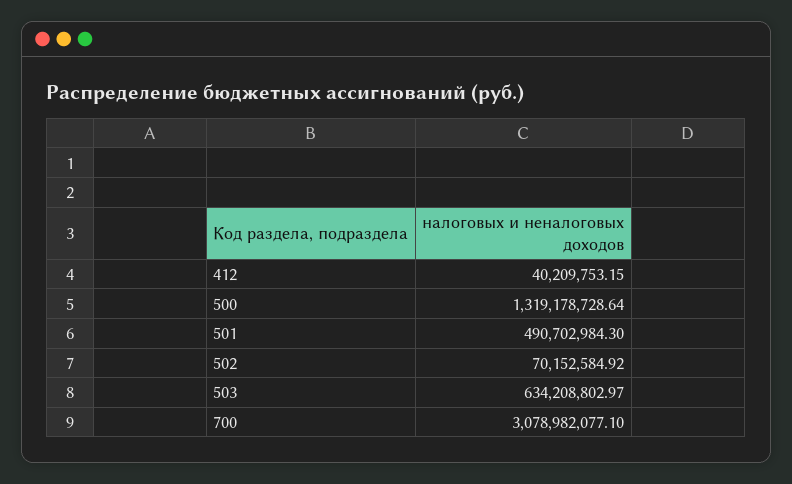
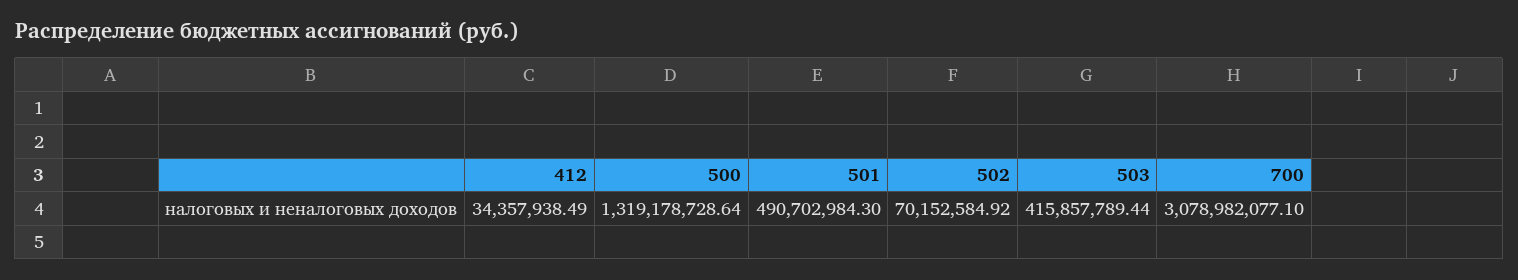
  {
-   "412": 40209753.15,
+   "412": 34357938.49,
    "500": 1319178728.64,
    "501": 490702984.3,
    "502": 70152584.92,
-   "503": 634208802.97,
+   "503": 415857789.44,
    "700": 3078982077.1
  }

